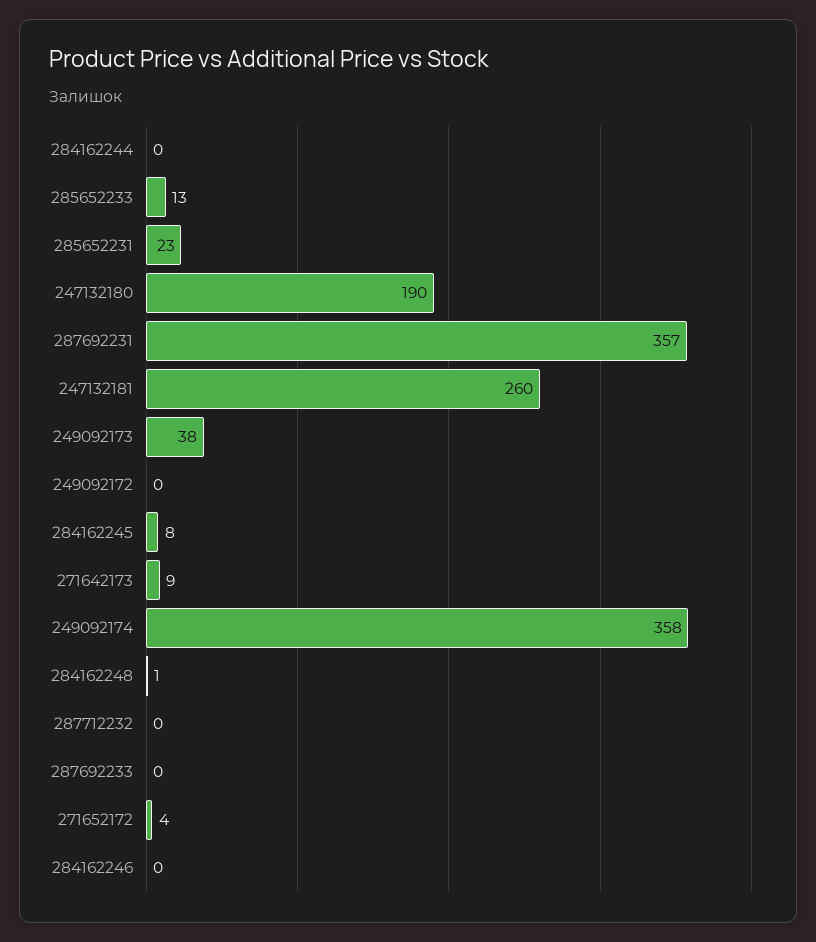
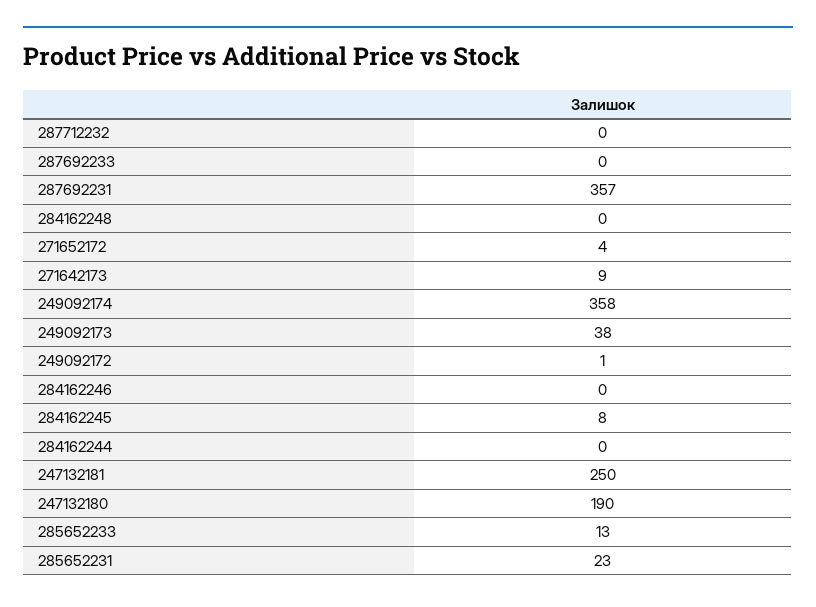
  {
    "284162244": 0,
    "285652233": 13,
    "285652231": 23,
    "247132180": 190,
    "287692231": 357,
-   "247132181": 260,
+   "247132181": 250,
    "249092173": 38,
-   "249092172": 0,
+   "249092172": 1,
    "284162245": 8,
    "271642173": 9,
    "249092174": 358,
-   "284162248": 1,
+   "284162248": 0,
    "287712232": 0,
    "287692233": 0,
    "271652172": 4,
    "284162246": 0
  }

